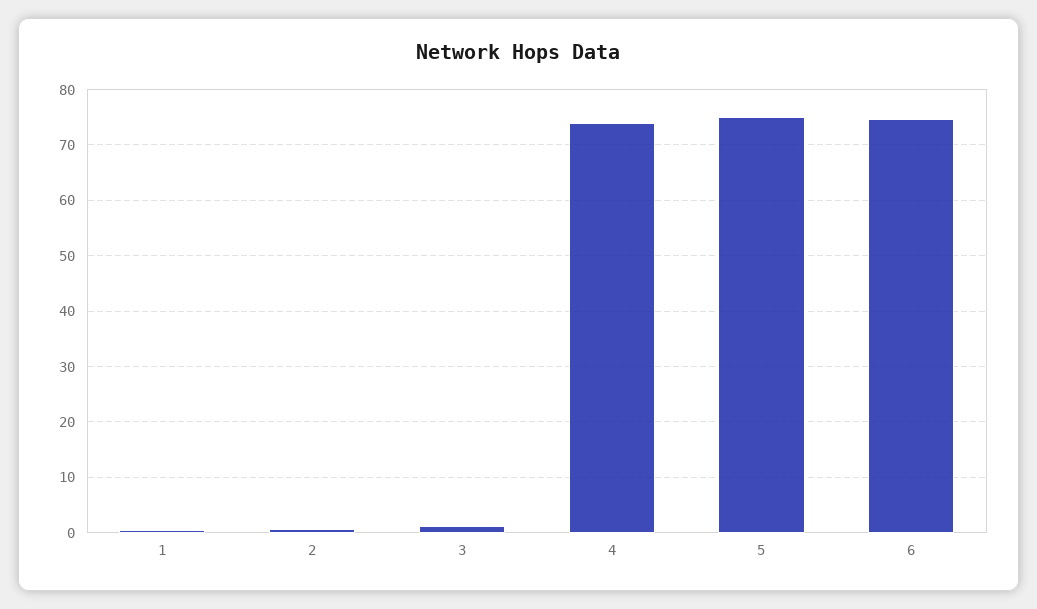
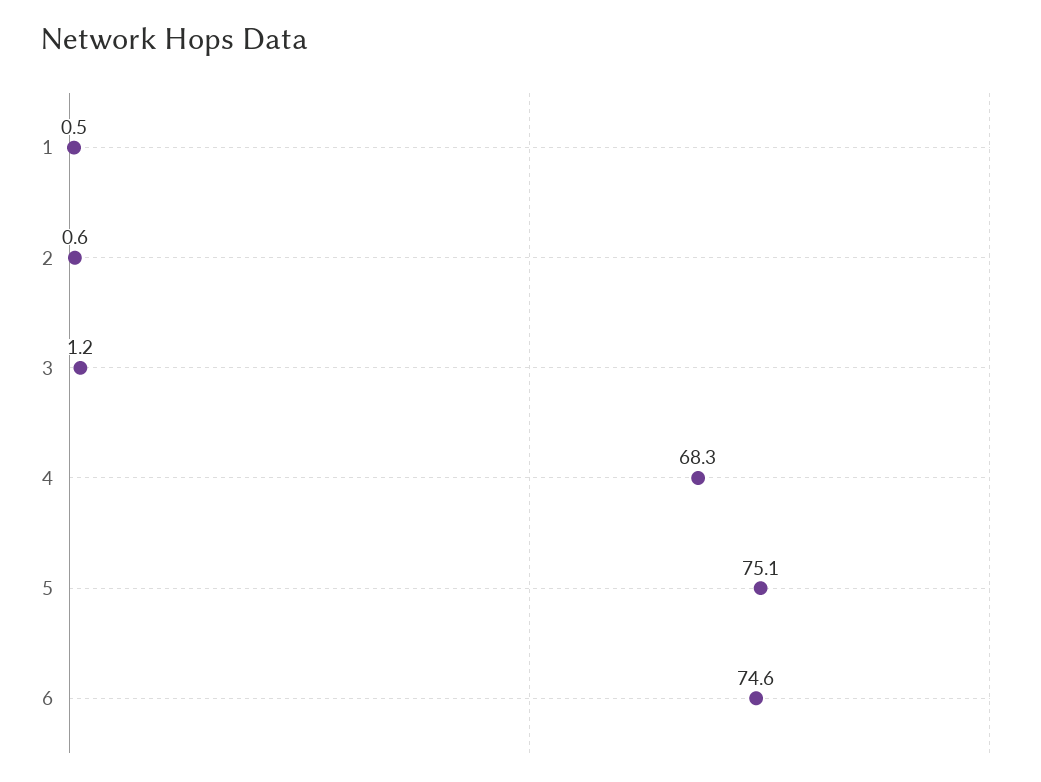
  {
    "1": 0.5,
    "2": 0.6,
    "3": 1.2,
-   "4": 74,
+   "4": 68.3,
    "5": 75.1,
    "6": 74.6
  }

